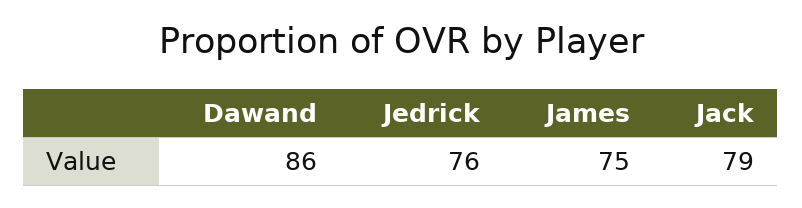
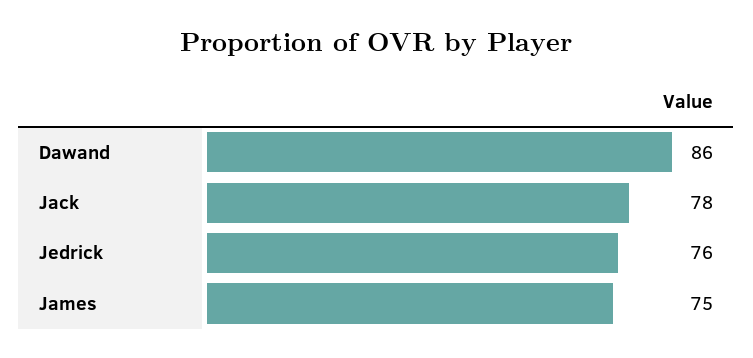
  {
    "Dawand": 86,
    "Jedrick": 76,
    "James": 75,
-   "Jack": 79
+   "Jack": 78
  }

